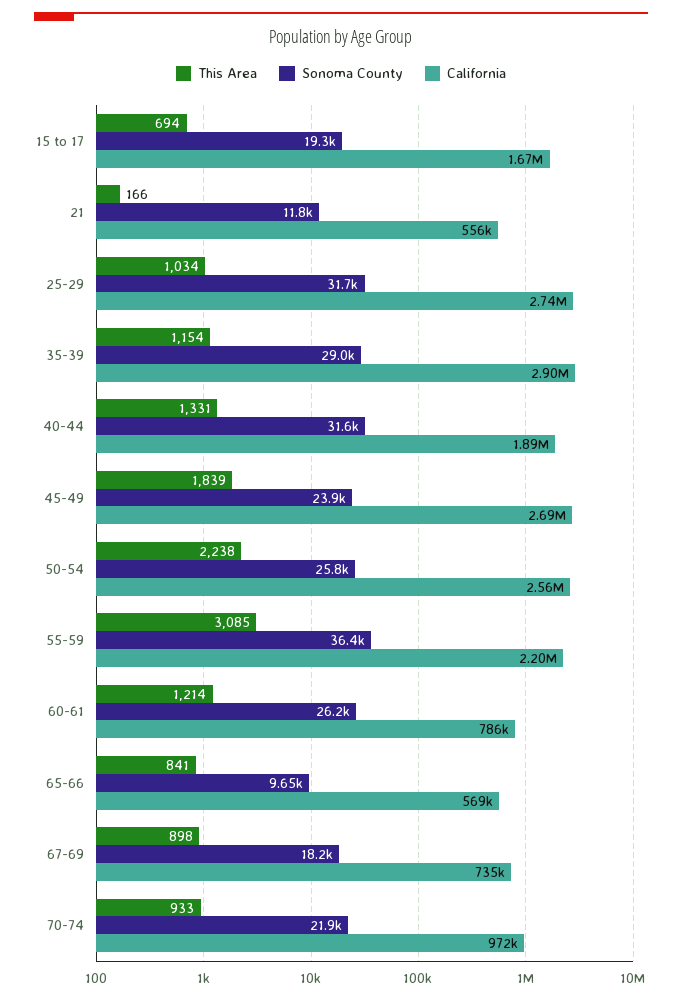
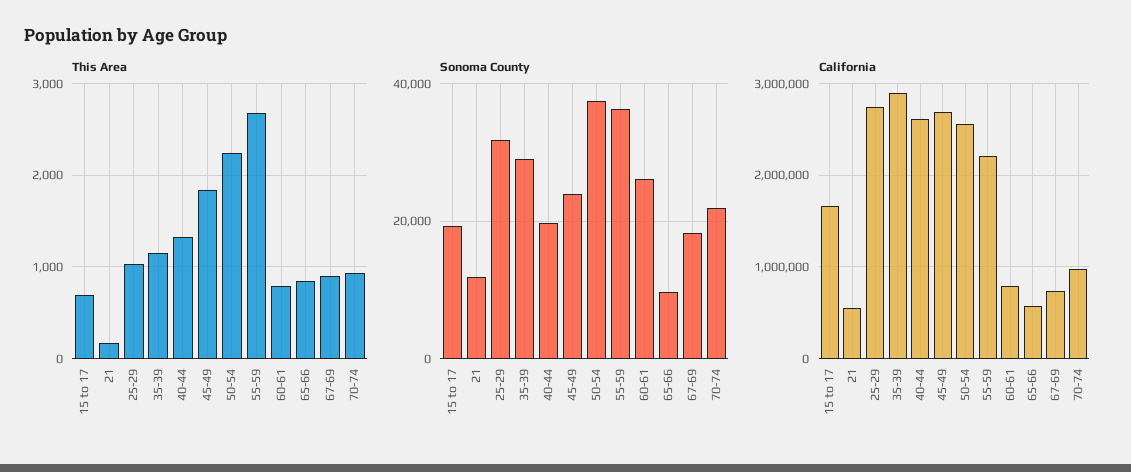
  {
    "This Area": {
      "15 to 17": 694,
      "21": 166,
      "25-29": 1034,
      "35-39": 1154,
      "40-44": 1331,
      "45-49": 1839,
      "50-54": 2238,
-     "55-59": 3085,
+     "55-59": 2700,
-     "60-61": 1214,
+     "60-61": 800,
      "65-66": 841,
      "67-69": 898,
      "70-74": 933
    },
    "Sonoma County": {
      "15 to 17": 19300,
      "21": 11800,
      "25-29": 31700,
      "35-39": 29000,
-     "40-44": 31600,
+     "40-44": 20000,
      "45-49": 23900,
-     "50-54": 25800,
+     "50-54": 38000,
      "55-59": 36400,
      "60-61": 26200,
      "65-66": 9650,
      "67-69": 18200,
      "70-74": 21900
    },
    "California": {
      "15 to 17": 1670000,
      "21": 556000,
      "25-29": 2740000,
      "35-39": 2900000,
-     "40-44": 1890000,
+     "40-44": 2600000,
      "45-49": 2690000,
      "50-54": 2560000,
      "55-59": 2200000,
      "60-61": 786000,
      "65-66": 569000,
      "67-69": 735000,
      "70-74": 972000
    }
  }

